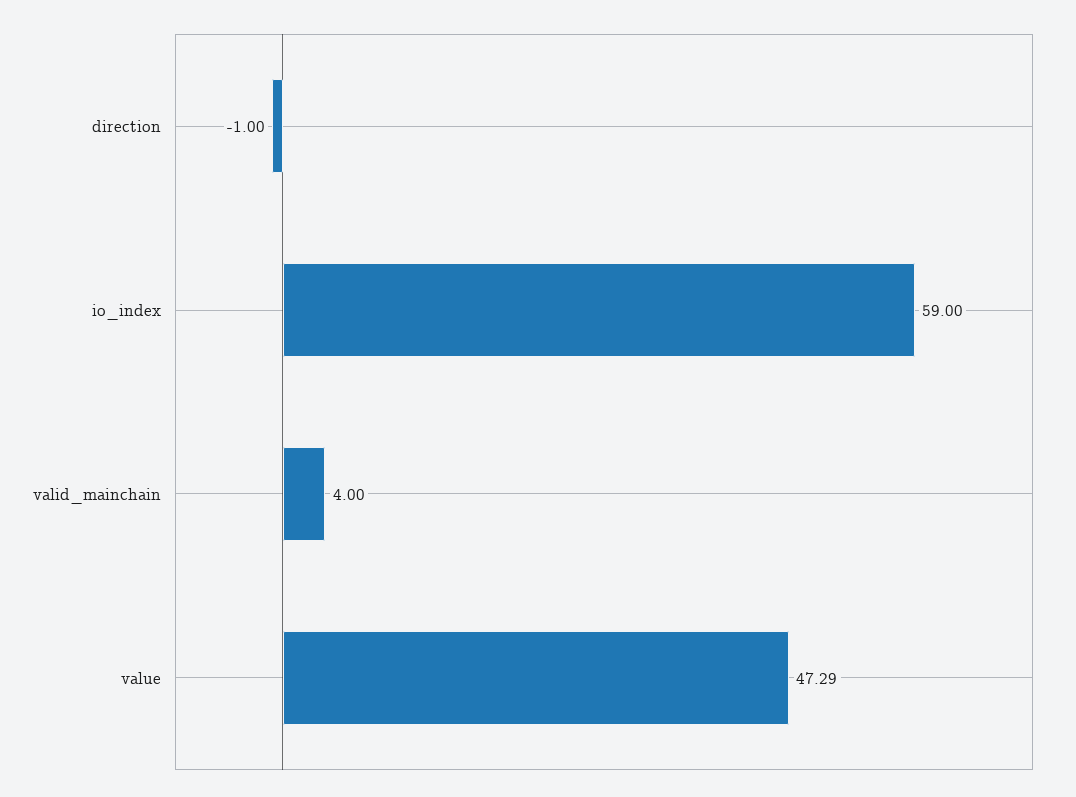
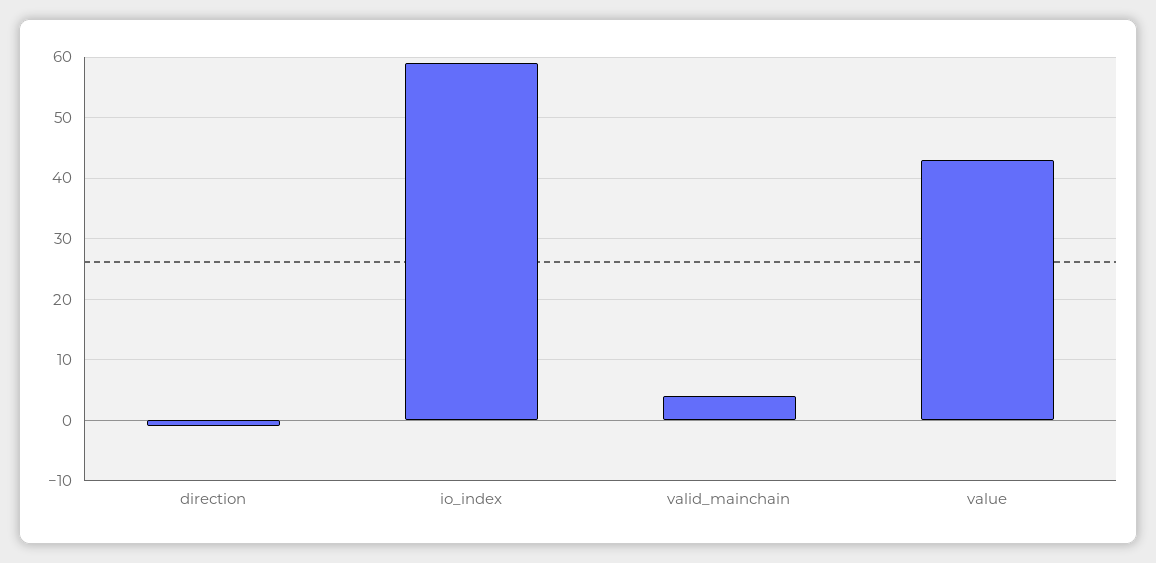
  {
    "direction": -1,
    "io_index": 59,
    "valid_mainchain": 4,
-   "value": 47.29
+   "value": 43
  }

